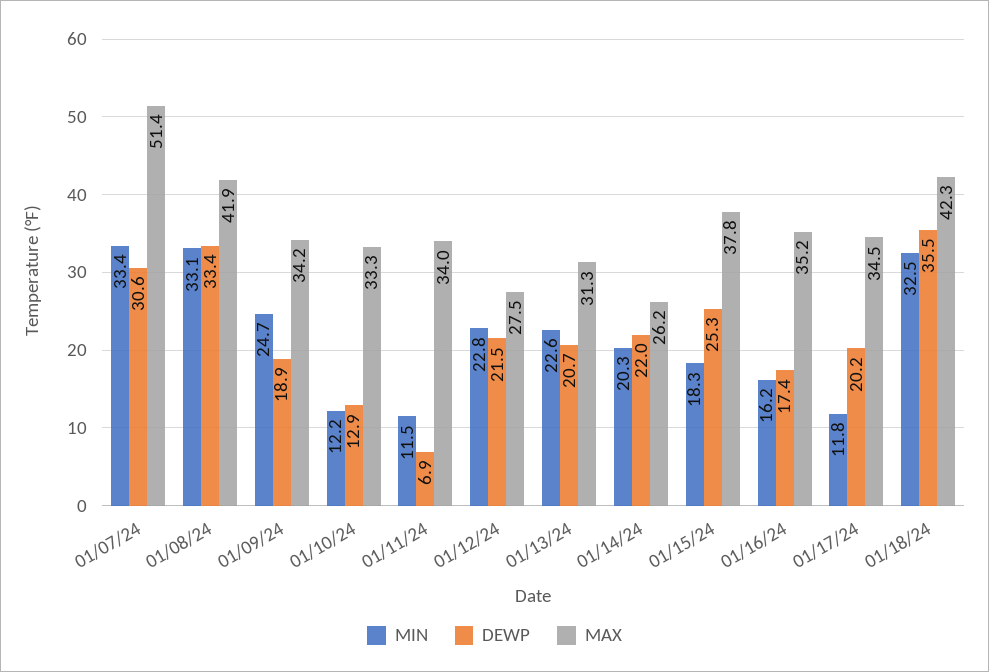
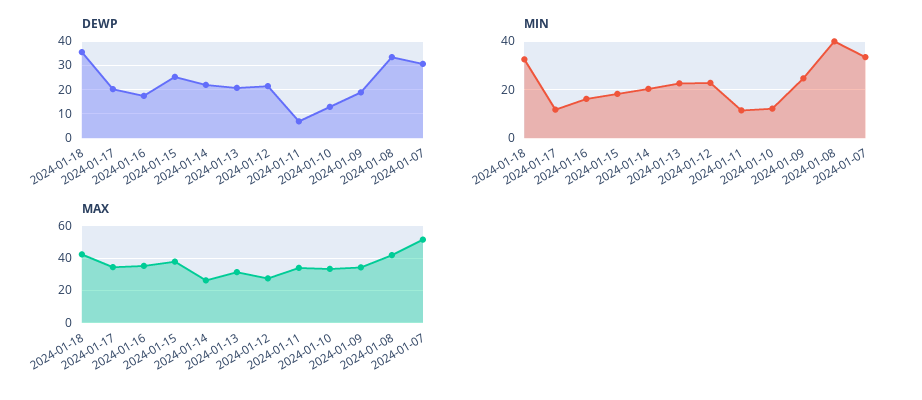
  {
    "MIN": {
      "01/07/24": 33.4,
-     "01/08/24": 33.1,
+     "01/08/24": 40,
      "01/09/24": 24.7,
      "01/10/24": 12.2,
      "01/11/24": 11.5,
      "01/12/24": 22.8,
      "01/13/24": 22.6,
      "01/14/24": 20.3,
      "01/15/24": 18.3,
      "01/16/24": 16.2,
      "01/17/24": 11.8,
      "01/18/24": 32.5
    },
    "DEWP": {
      "01/07/24": 30.6,
      "01/08/24": 33.4,
      "01/09/24": 18.9,
      "01/10/24": 12.9,
      "01/11/24": 6.9,
      "01/12/24": 21.5,
      "01/13/24": 20.7,
      "01/14/24": 22,
      "01/15/24": 25.3,
      "01/16/24": 17.4,
      "01/17/24": 20.2,
      "01/18/24": 35.5
    },
    "MAX": {
      "01/07/24": 51.4,
      "01/08/24": 41.9,
      "01/09/24": 34.2,
      "01/10/24": 33.3,
      "01/11/24": 34,
      "01/12/24": 27.5,
      "01/13/24": 31.3,
      "01/14/24": 26.2,
      "01/15/24": 37.8,
      "01/16/24": 35.2,
      "01/17/24": 34.5,
      "01/18/24": 42.3
    }
  }

